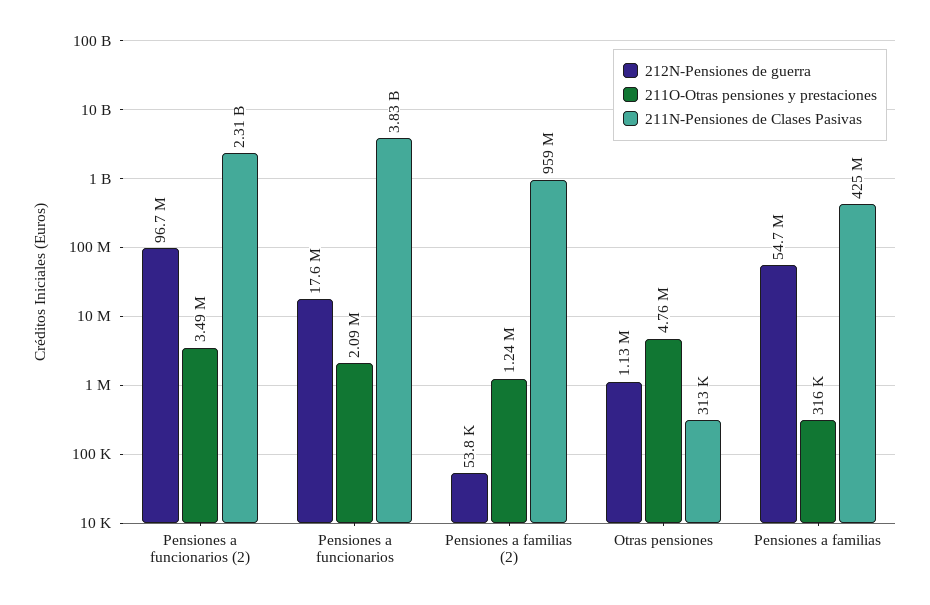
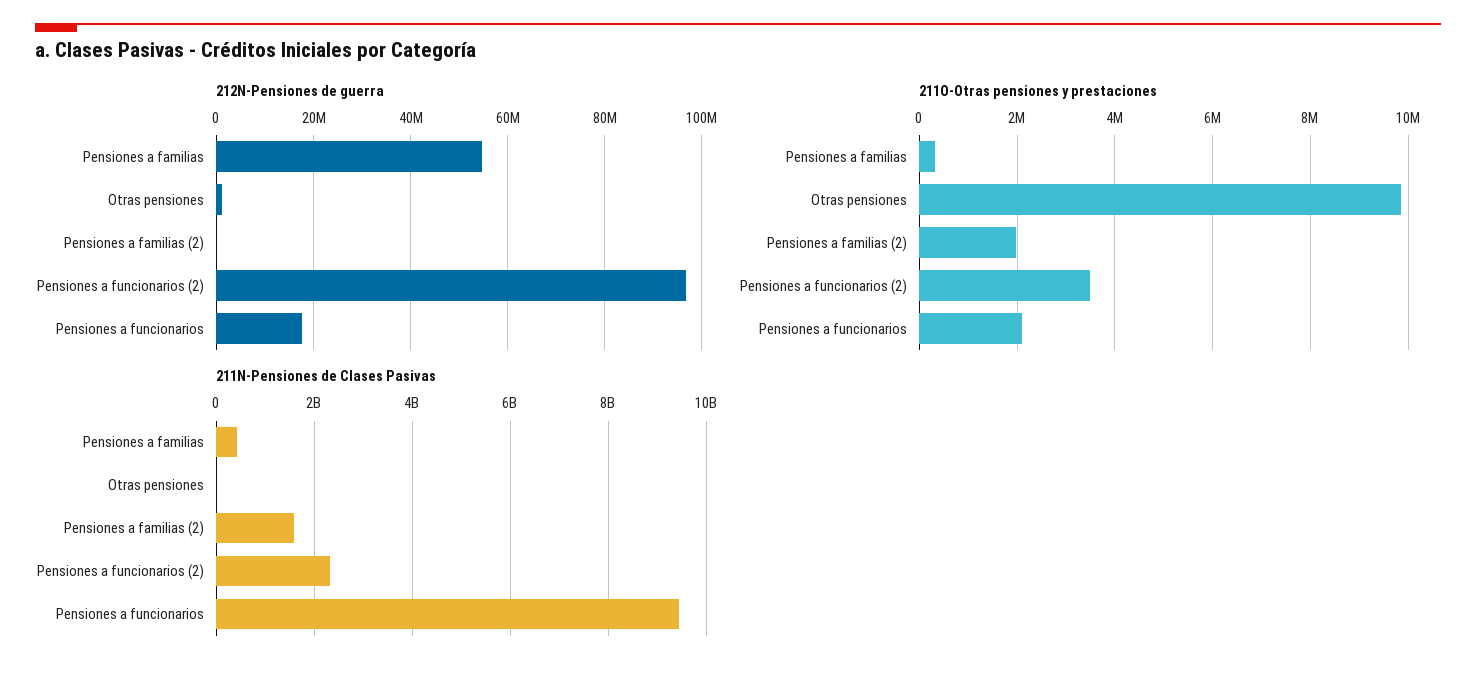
  {
    "212N-Pensiones de guerra": {
      "Pensiones a funcionarios (2)": 96700000,
      "Pensiones a funcionarios": 17600000,
      "Pensiones a familias (2)": 53800,
      "Otras pensiones": 1130000,
      "Pensiones a familias": 54700000
    },
    "211O-Otras pensiones y prestaciones": {
      "Pensiones a funcionarios (2)": 3490000,
      "Pensiones a funcionarios": 2090000,
-     "Pensiones a familias (2)": 1240000,
+     "Pensiones a familias (2)": 2000000,
-     "Otras pensiones": 4760000,
+     "Otras pensiones": 9800000,
      "Pensiones a familias": 316000
    },
    "211N-Pensiones de Clases Pasivas": {
      "Pensiones a funcionarios (2)": 2310000000,
-     "Pensiones a funcionarios": 3830000000,
+     "Pensiones a funcionarios": 9400000000,
-     "Pensiones a familias (2)": 959000000,
+     "Pensiones a familias (2)": 1600000000,
      "Otras pensiones": 313000,
      "Pensiones a familias": 425000000
    }
  }

